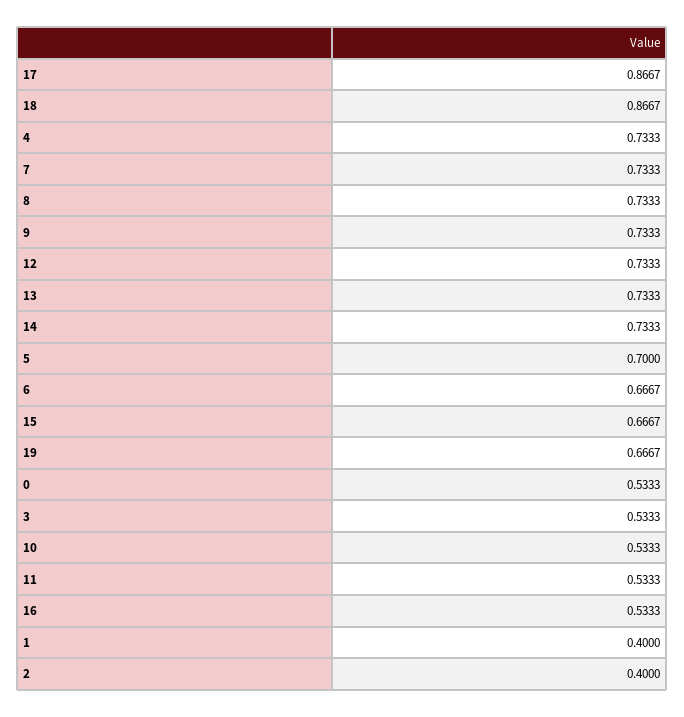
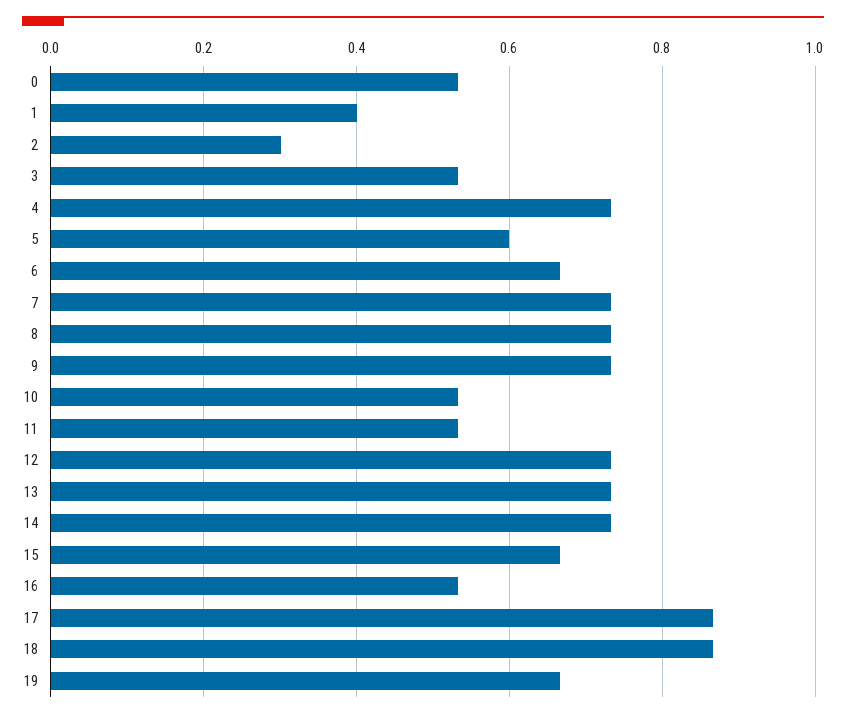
  {
    "17": 0.8667,
    "18": 0.8667,
    "4": 0.7333,
    "7": 0.7333,
    "8": 0.7333,
    "9": 0.7333,
    "12": 0.7333,
    "13": 0.7333,
    "14": 0.7333,
-   "5": 0.7,
+   "5": 0.6,
    "6": 0.6667,
    "15": 0.6667,
    "19": 0.6667,
    "0": 0.5333,
    "3": 0.5333,
    "10": 0.5333,
    "11": 0.5333,
    "16": 0.5333,
    "1": 0.4,
-   "2": 0.4
+   "2": 0.3
  }

